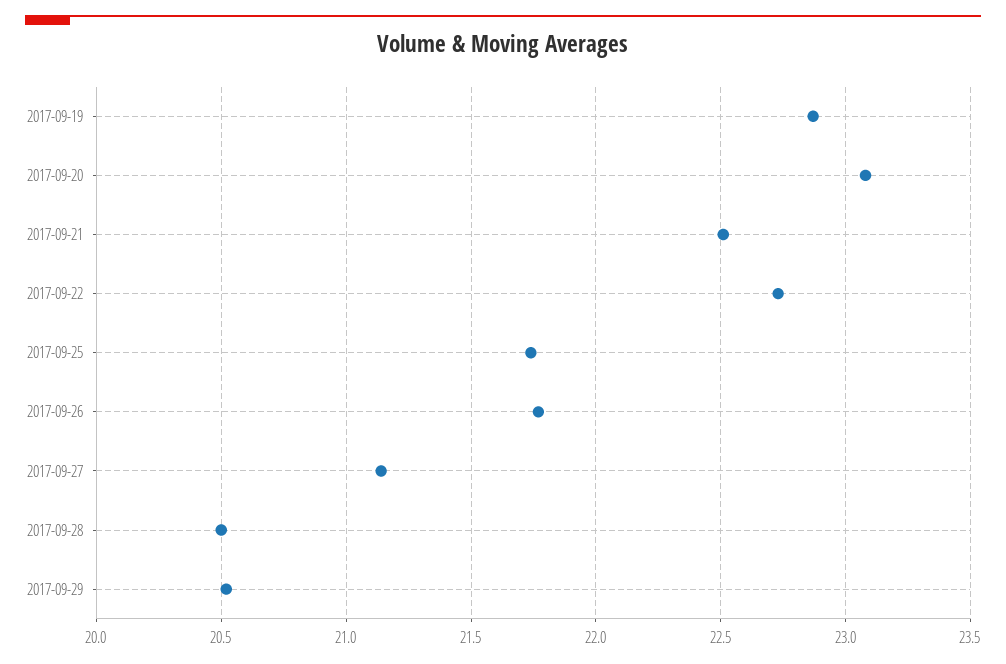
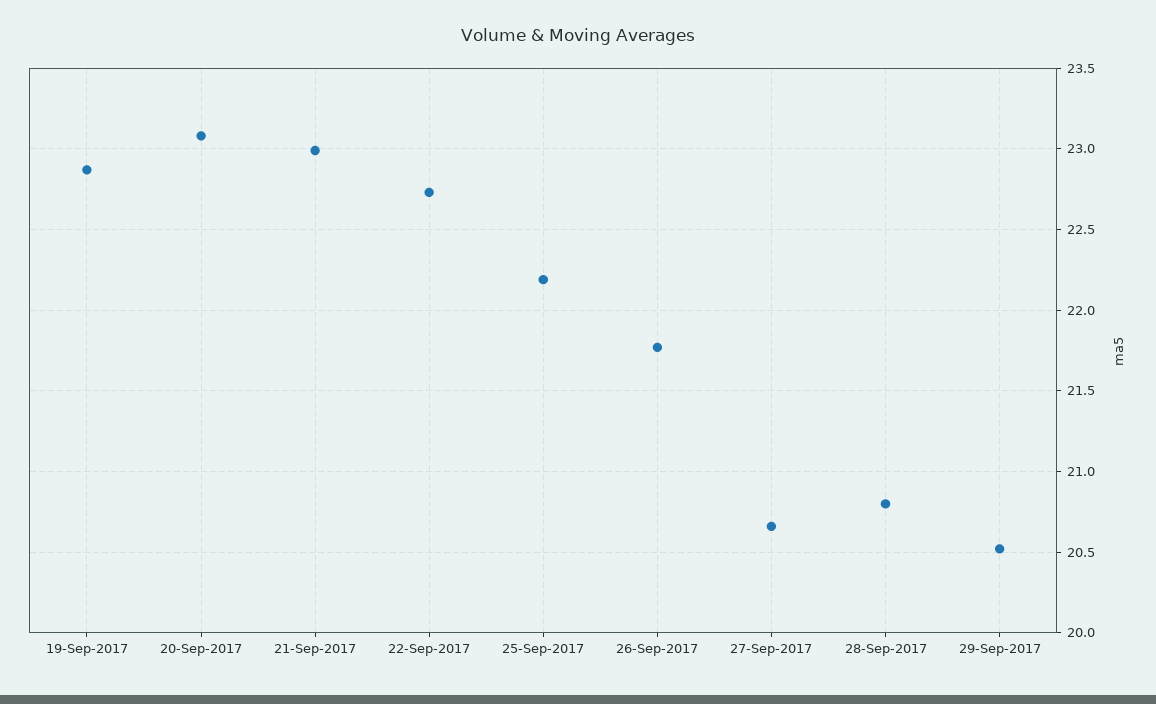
  {
    "2017-09-19": 22.85,
    "2017-09-20": 23.1,
-   "2017-09-21": 22.5,
+   "2017-09-21": 23,
    "2017-09-22": 22.75,
-   "2017-09-25": 21.75,
+   "2017-09-25": 22.2,
    "2017-09-26": 21.75,
-   "2017-09-27": 21.15,
+   "2017-09-27": 20.65,
-   "2017-09-28": 20.5,
+   "2017-09-28": 20.8,
    "2017-09-29": 20.5
  }

